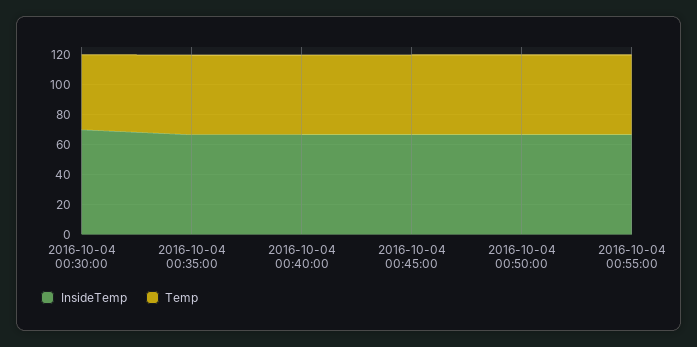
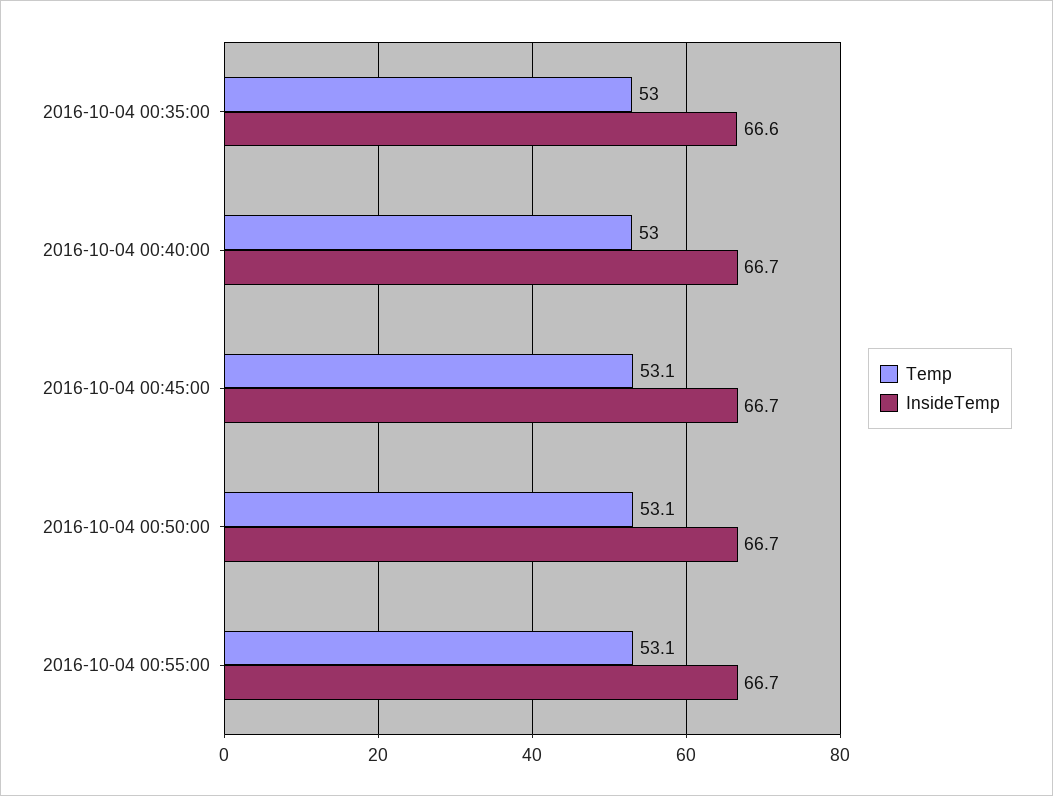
  {
    "InsideTemp": {
-     "2016-10-04 00:30:00": 70,
      "2016-10-04 00:35:00": 66.6,
      "2016-10-04 00:40:00": 66.7,
      "2016-10-04 00:45:00": 66.7,
      "2016-10-04 00:50:00": 66.7,
      "2016-10-04 00:55:00": 66.7
    },
    "Temp": {
-     "2016-10-04 00:30:00": 50,
      "2016-10-04 00:35:00": 53,
      "2016-10-04 00:40:00": 53,
      "2016-10-04 00:45:00": 53.1,
      "2016-10-04 00:50:00": 53.1,
      "2016-10-04 00:55:00": 53.1
    }
  }

